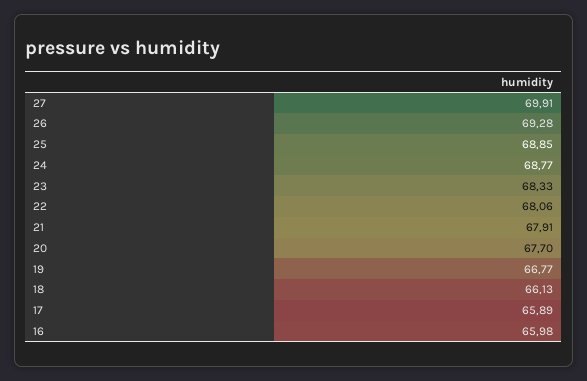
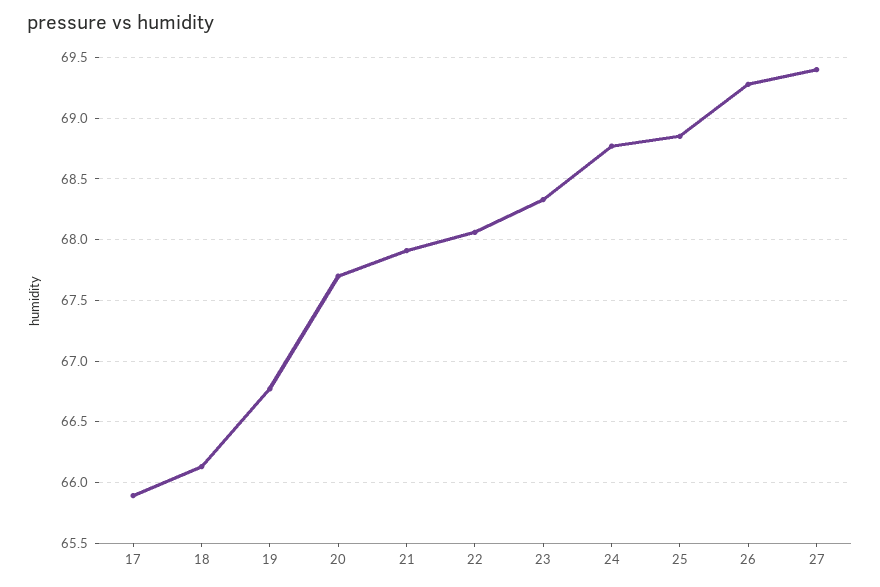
  {
-   "27": 69.91,
+   "27": 69.4,
    "26": 69.28,
    "25": 68.85,
    "24": 68.77,
    "23": 68.33,
    "22": 68.06,
    "21": 67.91,
    "20": 67.7,
    "19": 66.77,
    "18": 66.13,
-   "17": 65.89,
+   "17": 65.89
-   "16": 65.98
  }

